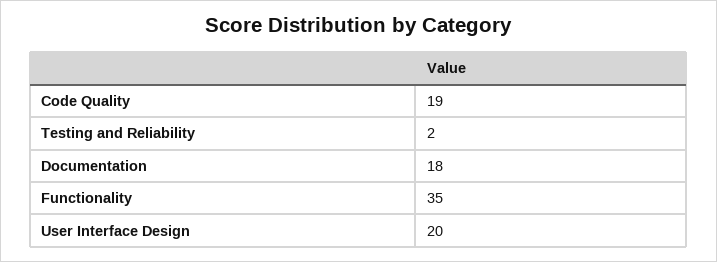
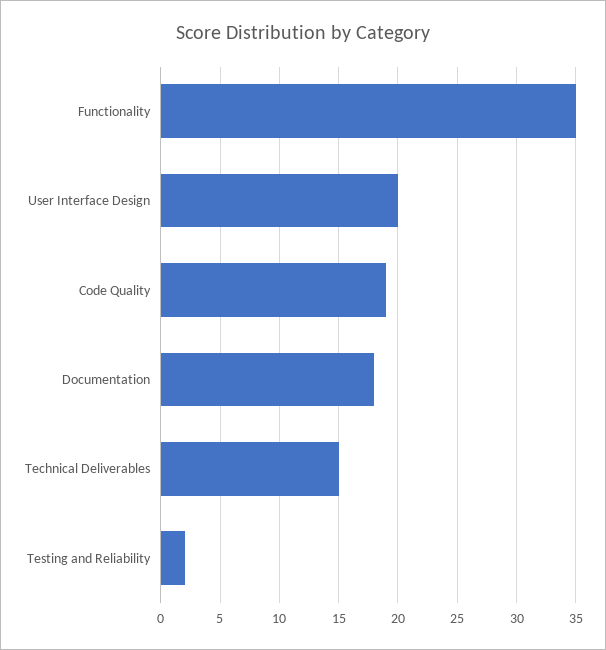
  {
    "Code Quality": 19,
    "Testing and Reliability": 2,
    "Documentation": 18,
    "Functionality": 35,
-   "User Interface Design": 20
+   "User Interface Design": 20,
+   "Technical Deliverables": 15
  }

